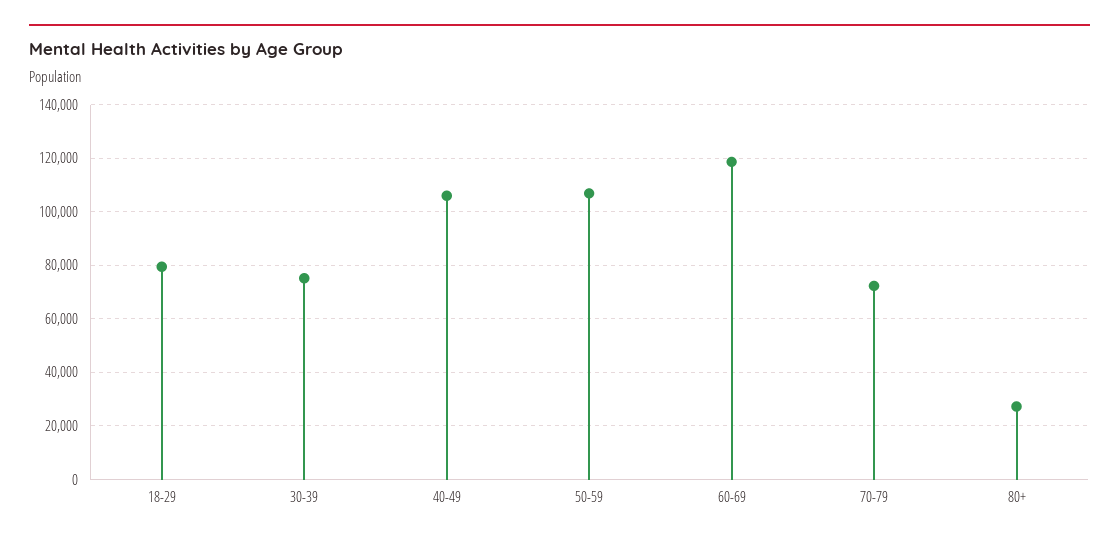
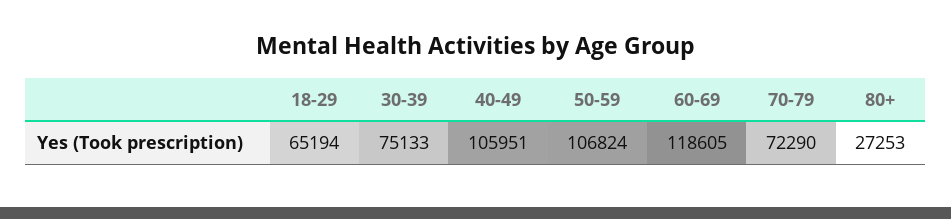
  {
-   "18-29": 80000,
+   "18-29": 65194,
    "30-39": 75133,
    "40-49": 105951,
    "50-59": 106824,
    "60-69": 118605,
    "70-79": 72290,
    "80+": 27253
  }

